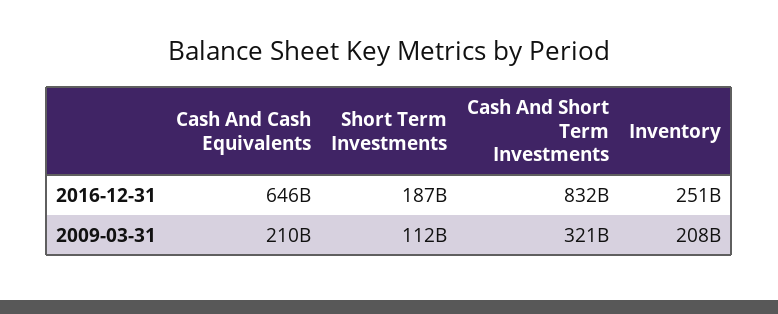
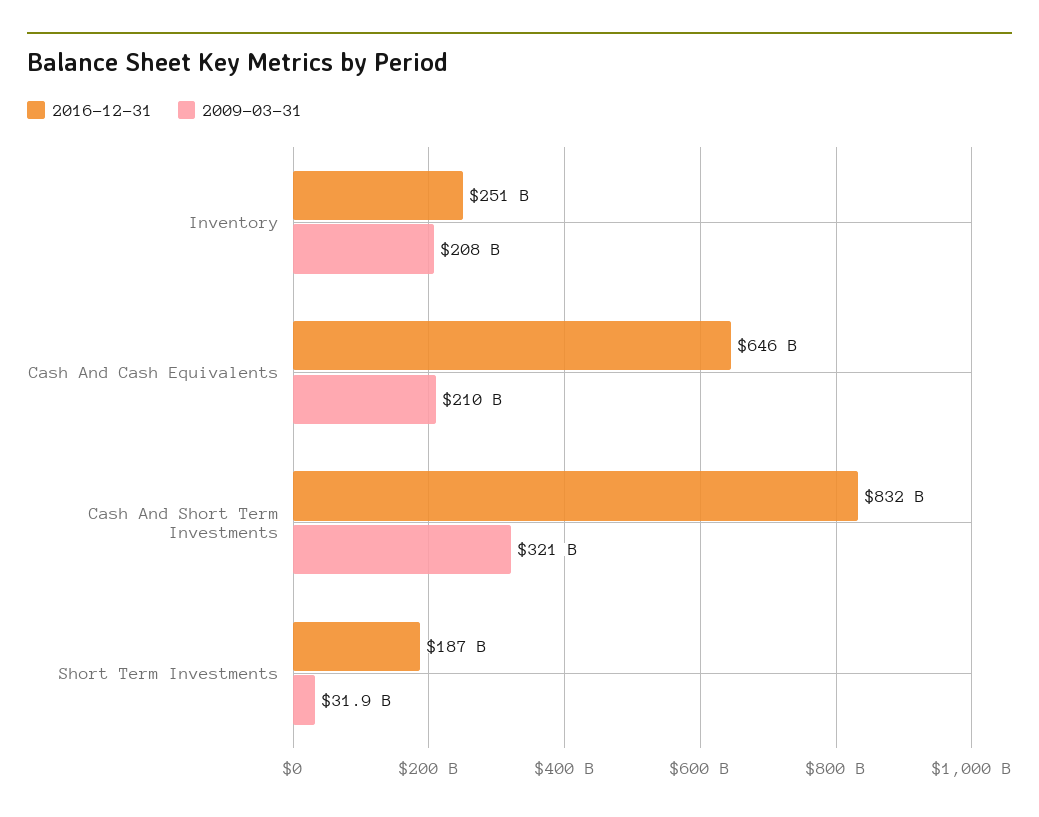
  {
    "2016-12-31": {
      "Cash And Cash Equivalents": 646000000000,
      "Short Term Investments": 187000000000,
      "Cash And Short Term Investments": 832000000000,
      "Inventory": 251000000000
    },
    "2009-03-31": {
      "Cash And Cash Equivalents": 210000000000,
-     "Short Term Investments": 112000000000,
+     "Short Term Investments": 31900000000,
      "Cash And Short Term Investments": 321000000000,
      "Inventory": 208000000000
    }
  }

